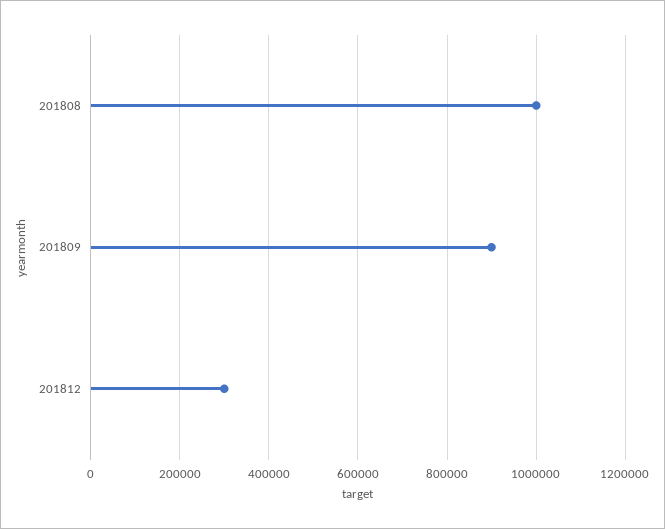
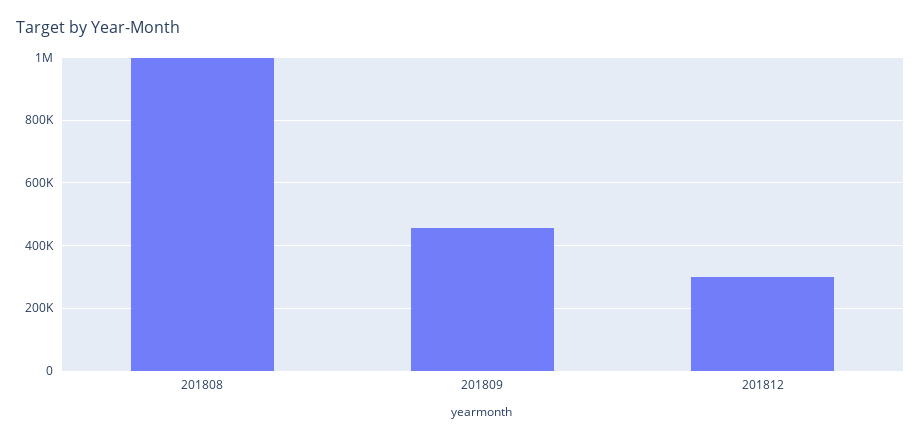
  {
    "201808": 1000000,
-   "201809": 900000,
+   "201809": 460000,
    "201812": 300000
  }

